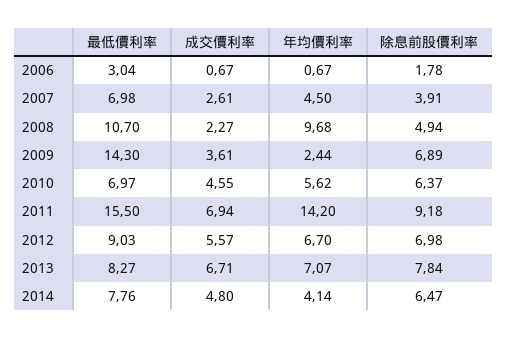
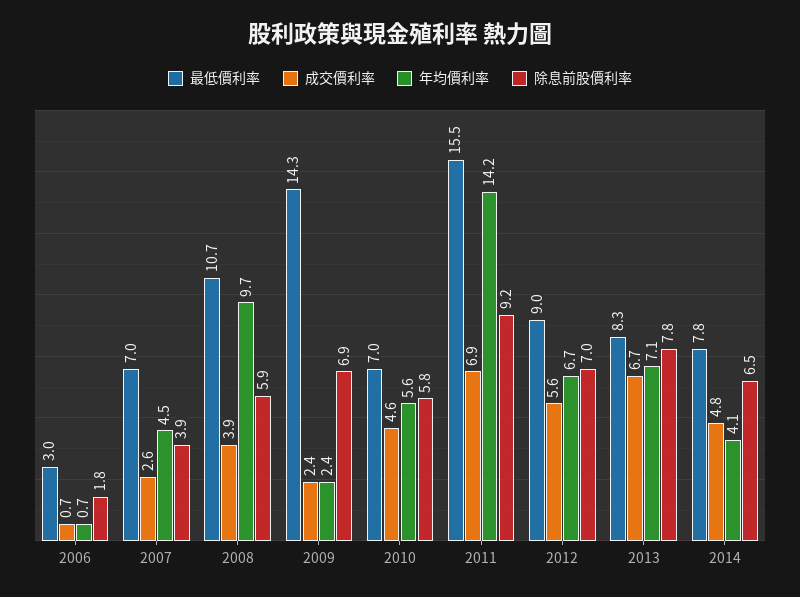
  {
    "最低價利率": {
      "2006": 3.04,
      "2007": 6.98,
      "2008": 10.7,
      "2009": 14.3,
      "2010": 6.97,
      "2011": 15.5,
      "2012": 9.03,
      "2013": 8.27,
      "2014": 7.76
    },
    "成交價利率": {
      "2006": 0.67,
      "2007": 2.61,
-     "2008": 2.27,
+     "2008": 3.9,
-     "2009": 3.61,
+     "2009": 2.4,
      "2010": 4.55,
      "2011": 6.94,
      "2012": 5.57,
      "2013": 6.71,
      "2014": 4.8
    },
    "年均價利率": {
      "2006": 0.67,
      "2007": 4.5,
      "2008": 9.68,
      "2009": 2.44,
      "2010": 5.62,
      "2011": 14.2,
      "2012": 6.7,
      "2013": 7.07,
      "2014": 4.14
    },
    "除息前股價利率": {
      "2006": 1.78,
      "2007": 3.91,
-     "2008": 4.94,
+     "2008": 5.9,
      "2009": 6.89,
-     "2010": 6.37,
+     "2010": 5.8,
      "2011": 9.18,
      "2012": 6.98,
      "2013": 7.84,
      "2014": 6.47
    }
  }

